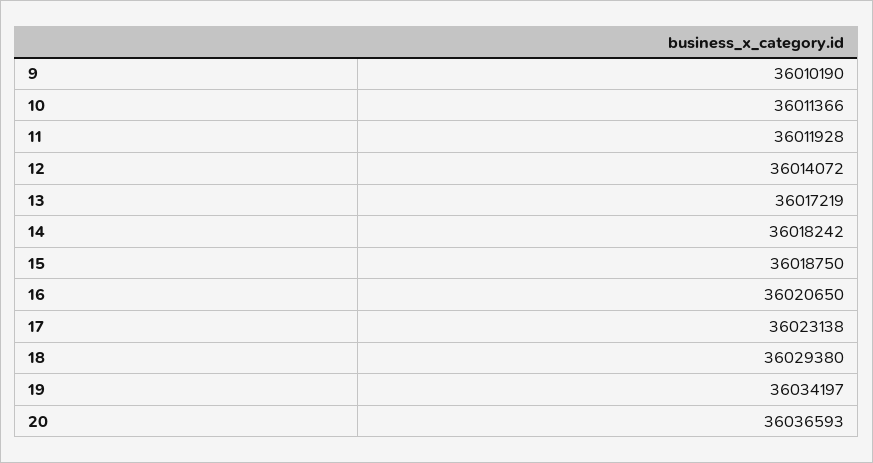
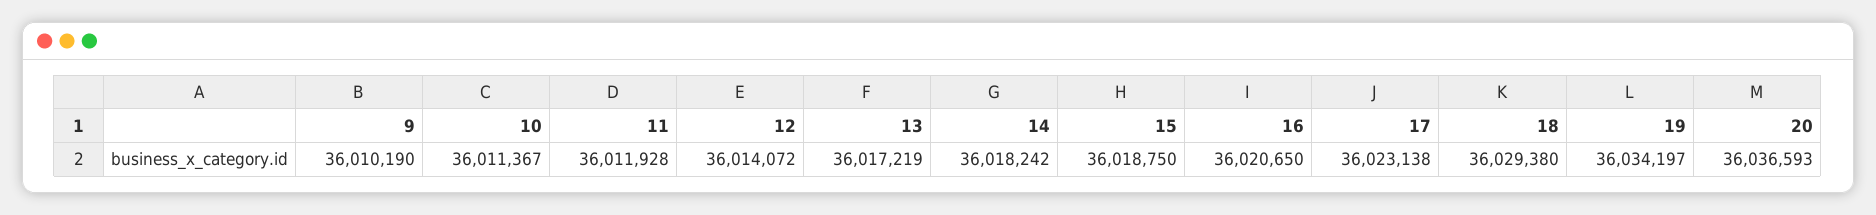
  {
    "9": 36010190,
-   "10": 36011366,
+   "10": 36011367,
    "11": 36011928,
    "12": 36014072,
    "13": 36017219,
    "14": 36018242,
    "15": 36018750,
    "16": 36020650,
    "17": 36023138,
    "18": 36029380,
    "19": 36034197,
    "20": 36036593
  }

